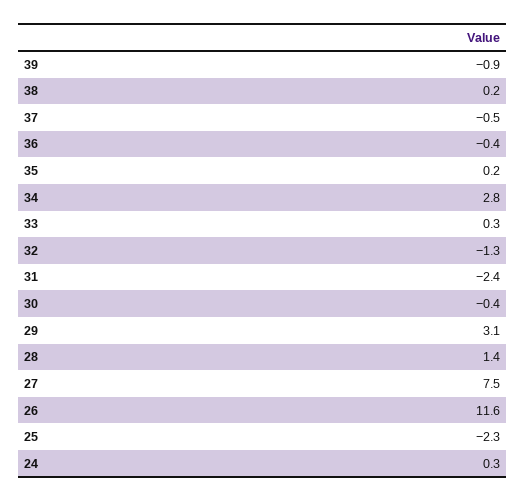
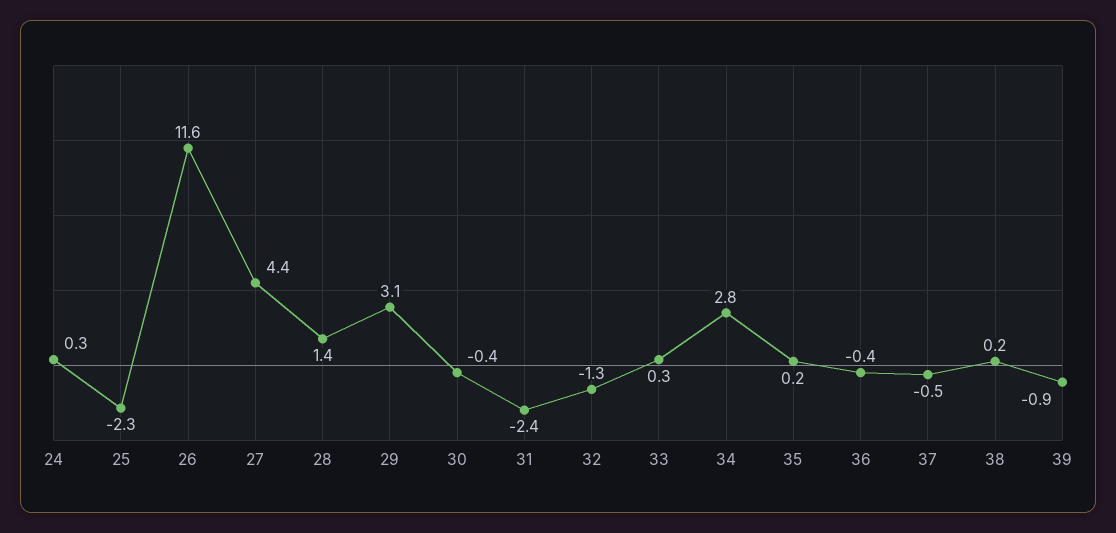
  {
    "39": -0.9,
    "38": 0.2,
    "37": -0.5,
    "36": -0.4,
    "35": 0.2,
    "34": 2.8,
    "33": 0.3,
    "32": -1.3,
    "31": -2.4,
    "30": -0.4,
    "29": 3.1,
    "28": 1.4,
-   "27": 7.5,
+   "27": 4.4,
    "26": 11.6,
    "25": -2.3,
    "24": 0.3
  }

